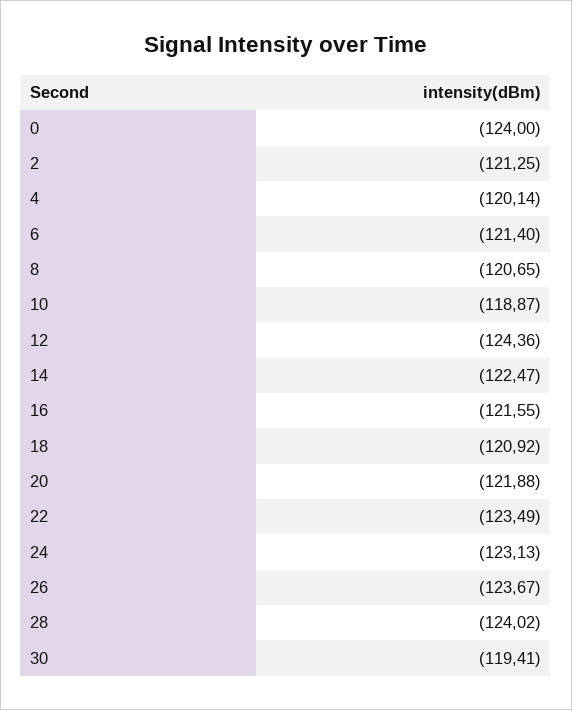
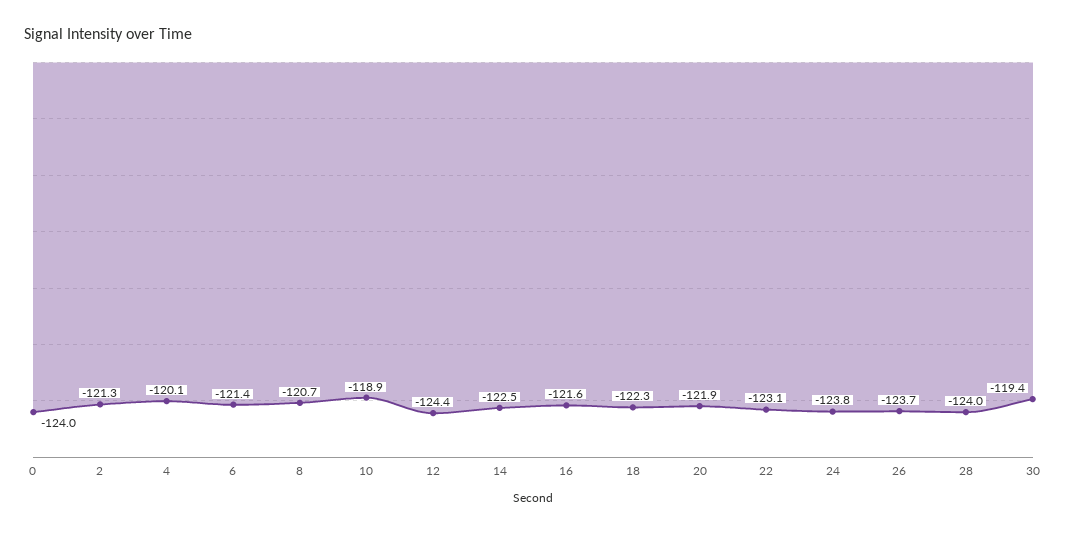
  {
    "0": -124,
    "2": -121.25,
    "4": -120.14,
    "6": -121.4,
    "8": -120.65,
    "10": -118.87,
    "12": -124.36,
    "14": -122.47,
    "16": -121.55,
-   "18": -120.92,
+   "18": -122.3,
    "20": -121.88,
-   "22": -123.49,
+   "22": -123.1,
-   "24": -123.13,
+   "24": -123.8,
    "26": -123.67,
    "28": -124.02,
    "30": -119.41
  }

